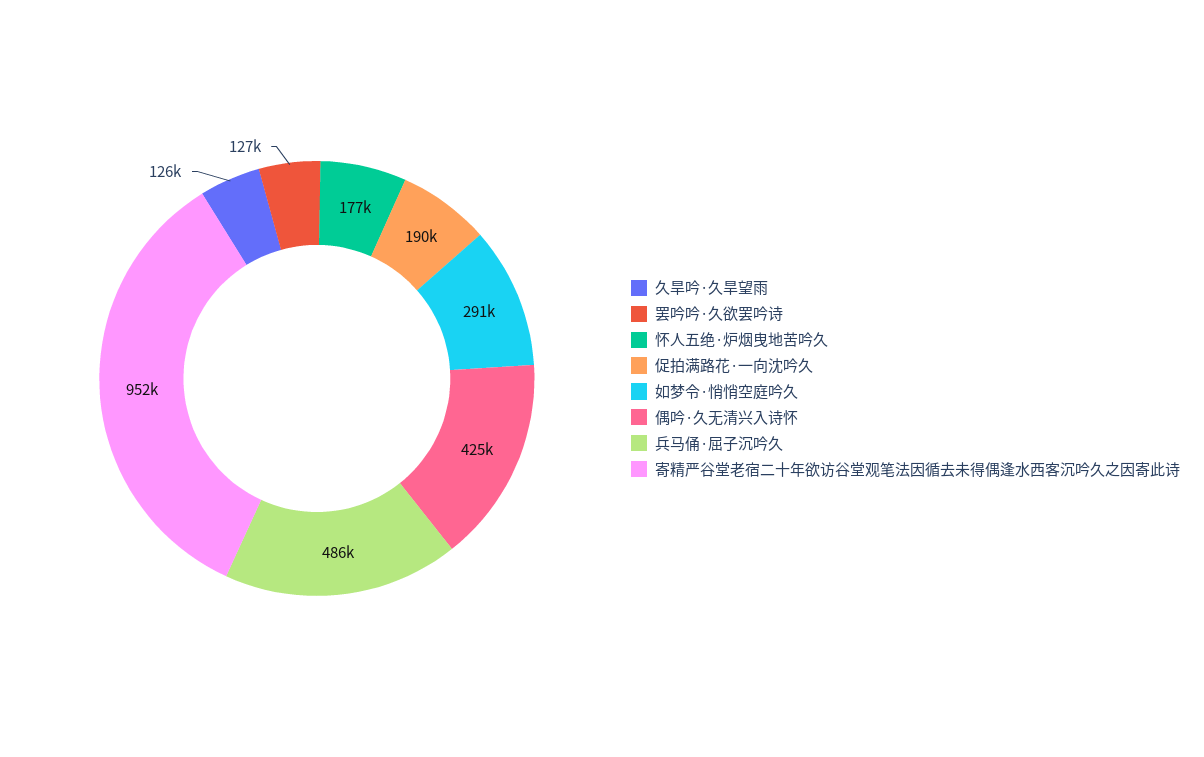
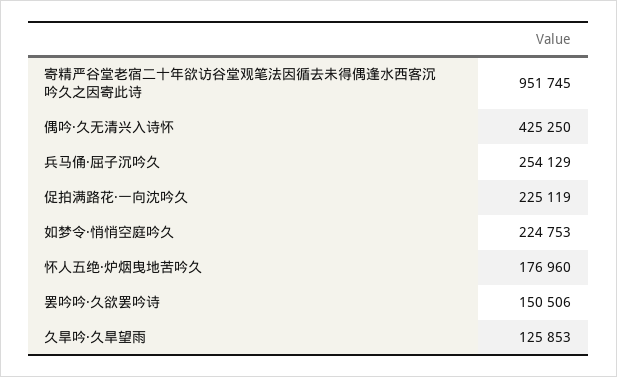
  {
    "久旱吟·久旱望雨": 125853,
-   "罢吟吟·久欲罢吟诗": 127000,
+   "罢吟吟·久欲罢吟诗": 150506,
    "怀人五绝·炉烟曳地苦吟久": 176960,
-   "促拍满路花·一向沈吟久": 190000,
+   "促拍满路花·一向沈吟久": 225119,
-   "如梦令·悄悄空庭吟久": 291000,
+   "如梦令·悄悄空庭吟久": 224753,
    "偶吟·久无清兴入诗怀": 425250,
-   "兵马俑·屈子沉吟久": 486000,
+   "兵马俑·屈子沉吟久": 254129,
    "寄精严谷堂老宿二十年欲访谷堂观笔法因循去未得偶逢水西客沉吟久之因寄此诗": 951745
  }

